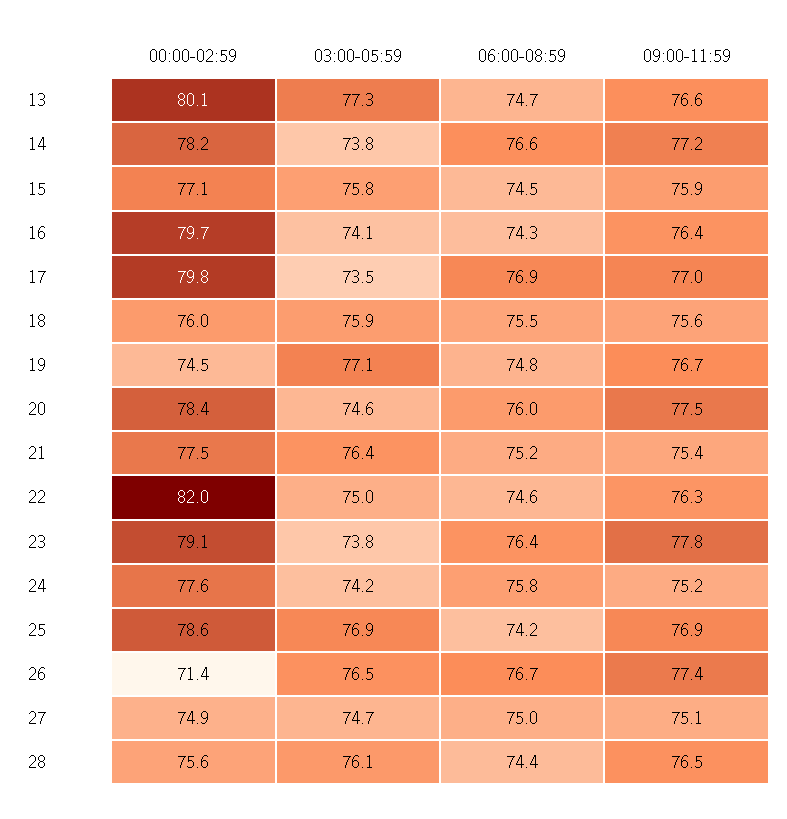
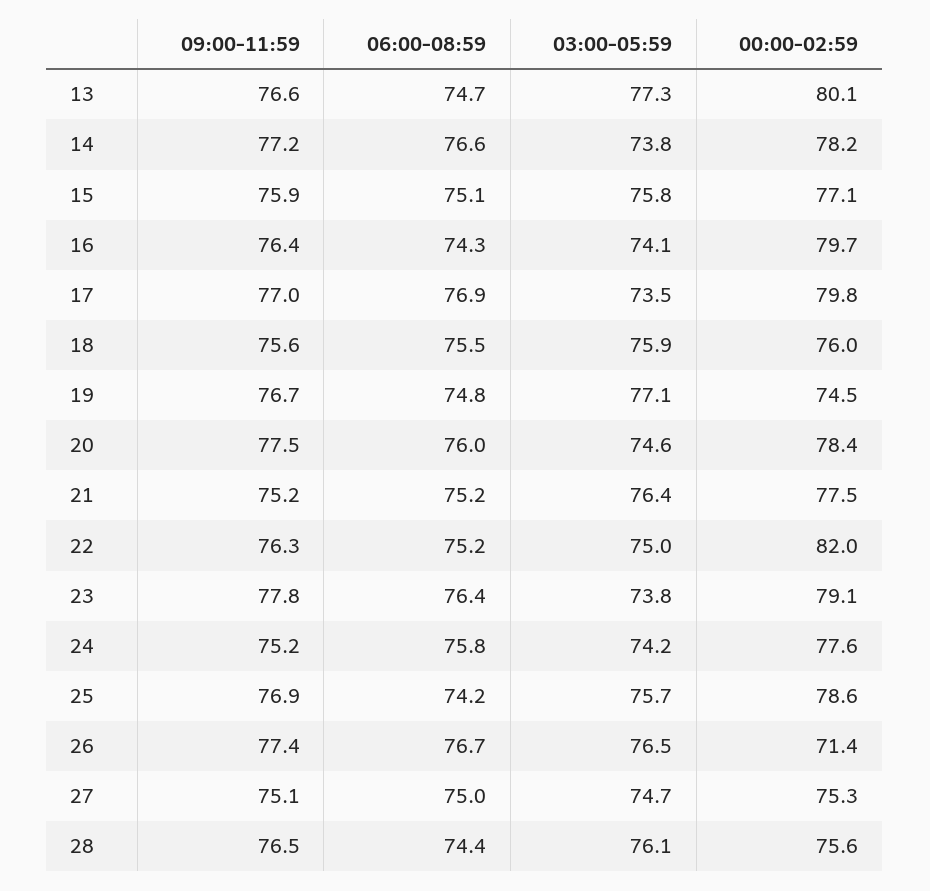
  {
    "00:00-02:59": {
      "13": 80.1,
      "14": 78.2,
      "15": 77.1,
      "16": 79.7,
      "17": 79.8,
      "18": 76,
      "19": 74.5,
      "20": 78.4,
      "21": 77.5,
      "22": 82,
      "23": 79.1,
      "24": 77.6,
      "25": 78.6,
      "26": 71.4,
-     "27": 74.9,
+     "27": 75.3,
      "28": 75.6
    },
    "03:00-05:59": {
      "13": 77.3,
      "14": 73.8,
      "15": 75.8,
      "16": 74.1,
      "17": 73.5,
      "18": 75.9,
      "19": 77.1,
      "20": 74.6,
      "21": 76.4,
      "22": 75,
      "23": 73.8,
      "24": 74.2,
-     "25": 76.9,
+     "25": 75.7,
      "26": 76.5,
      "27": 74.7,
      "28": 76.1
    },
    "06:00-08:59": {
      "13": 74.7,
      "14": 76.6,
-     "15": 74.5,
+     "15": 75.1,
      "16": 74.3,
      "17": 76.9,
      "18": 75.5,
      "19": 74.8,
      "20": 76,
      "21": 75.2,
-     "22": 74.6,
+     "22": 75.2,
      "23": 76.4,
      "24": 75.8,
      "25": 74.2,
      "26": 76.7,
      "27": 75,
      "28": 74.4
    },
    "09:00-11:59": {
      "13": 76.6,
      "14": 77.2,
      "15": 75.9,
      "16": 76.4,
      "17": 77,
      "18": 75.6,
      "19": 76.7,
      "20": 77.5,
-     "21": 75.4,
+     "21": 75.2,
      "22": 76.3,
      "23": 77.8,
      "24": 75.2,
      "25": 76.9,
      "26": 77.4,
      "27": 75.1,
      "28": 76.5
    }
  }

